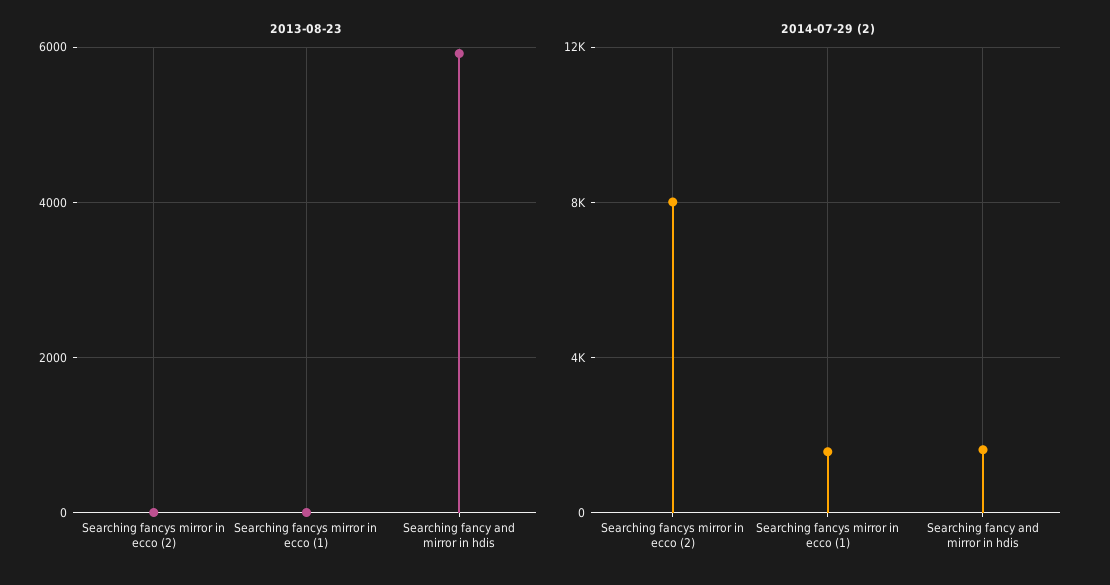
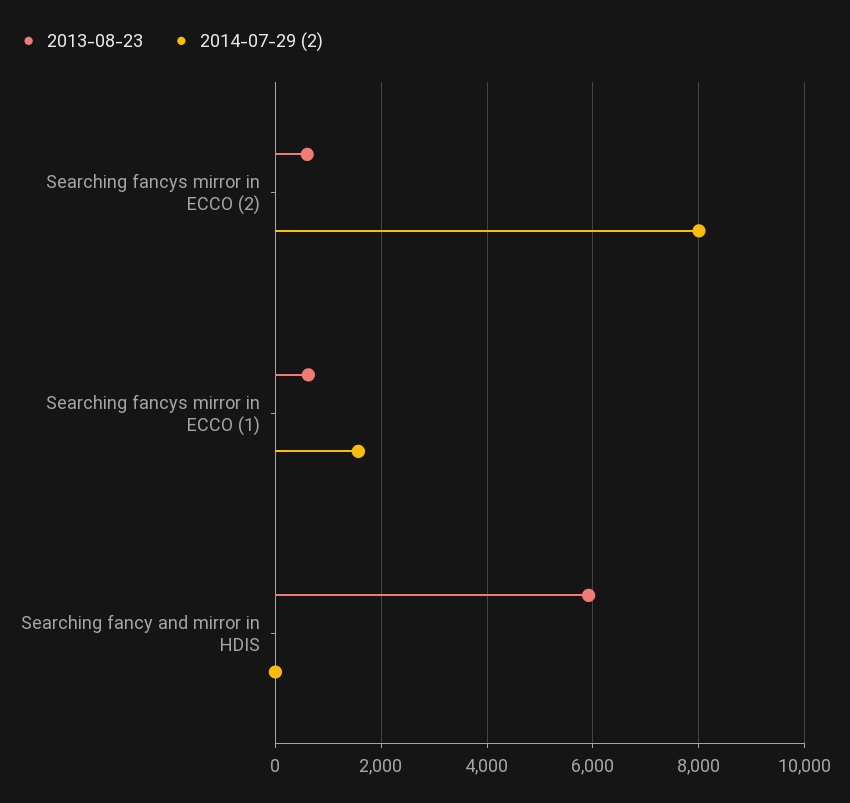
  {
    "2013-08-23": {
-     "Searching fancys mirror in ecco (2)": 0,
+     "Searching fancys mirror in ecco (2)": 600,
-     "Searching fancys mirror in ecco (1)": 0,
+     "Searching fancys mirror in ecco (1)": 600,
      "Searching fancy and mirror in hdis": 6000
    },
    "2014-07-29 (2)": {
      "Searching fancys mirror in ecco (2)": 8000,
      "Searching fancys mirror in ecco (1)": 1600,
-     "Searching fancy and mirror in hdis": 1500
+     "Searching fancy and mirror in hdis": 0
    }
  }

